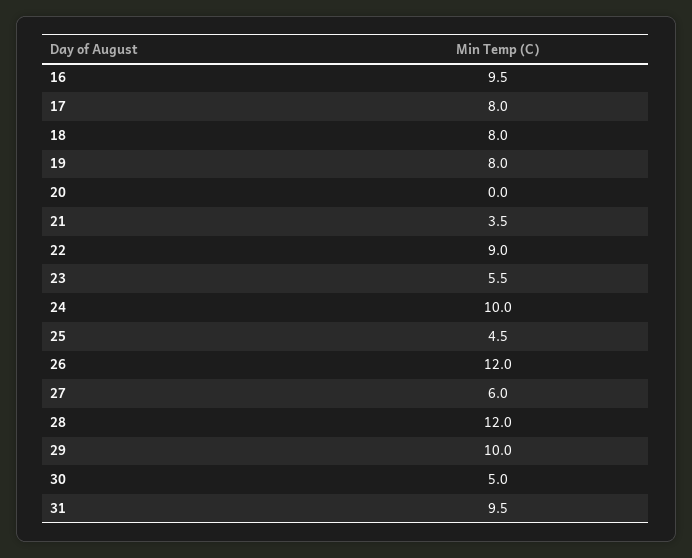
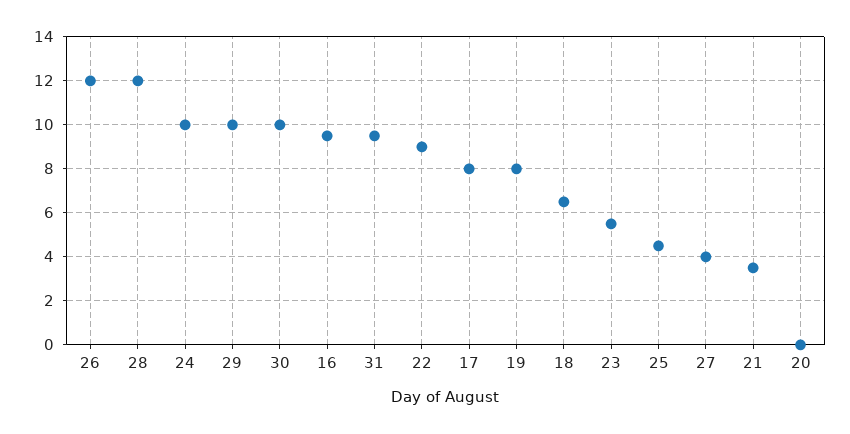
  {
    "16": 9.5,
    "17": 8,
-   "18": 8,
+   "18": 6.5,
    "19": 8,
    "20": 0,
    "21": 3.5,
    "22": 9,
    "23": 5.5,
    "24": 10,
    "25": 4.5,
    "26": 12,
-   "27": 6,
+   "27": 4,
    "28": 12,
    "29": 10,
-   "30": 5,
+   "30": 10,
    "31": 9.5
  }

